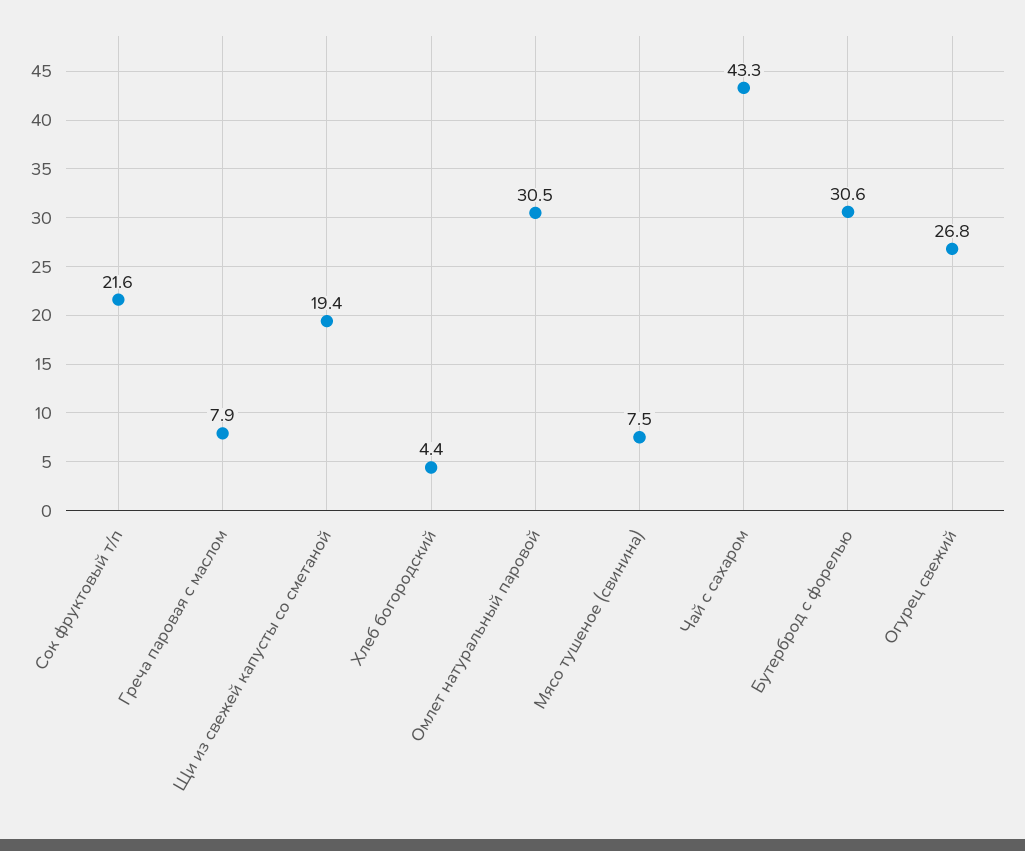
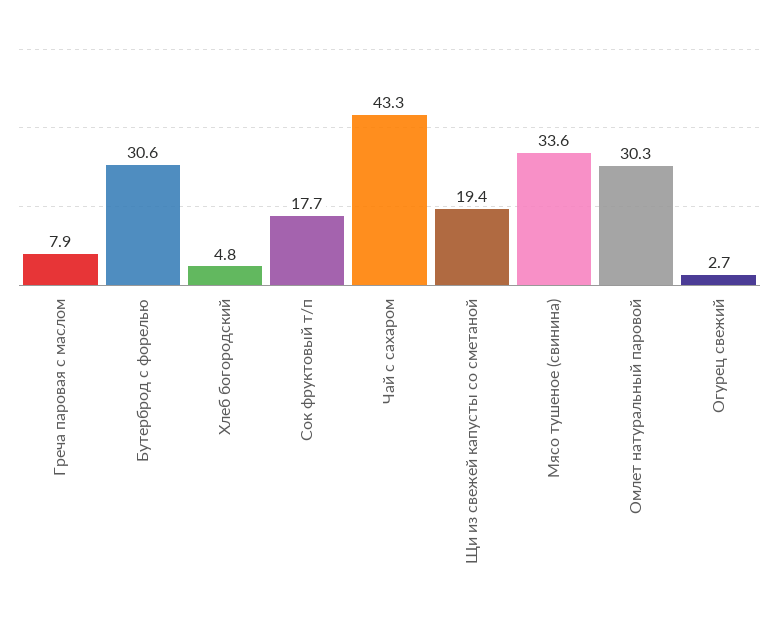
  {
-   "Сок фруктовый т/п": 21.6,
+   "Сок фруктовый т/п": 17.7,
    "Греча паровая с маслом": 7.9,
    "Щи из свежей капусты со сметаной": 19.4,
-   "Хлеб богородский": 4.4,
+   "Хлеб богородский": 4.8,
-   "Омлет натуральный паровой": 30.5,
+   "Омлет натуральный паровой": 30.3,
-   "Мясо тушеное (свинина)": 7.5,
+   "Мясо тушеное (свинина)": 33.6,
    "Чай с сахаром": 43.3,
    "Бутерброд с форелью": 30.6,
-   "Огурец свежий": 26.8
+   "Огурец свежий": 2.7
  }

